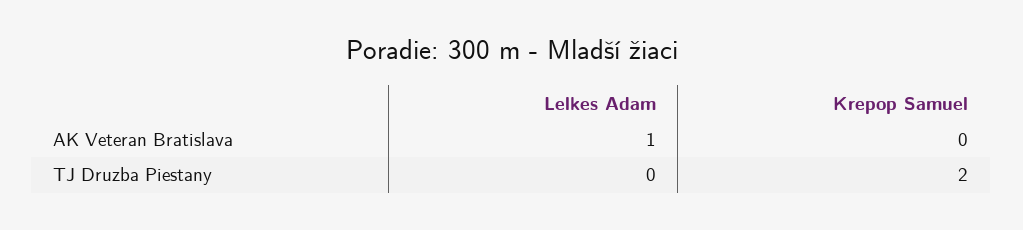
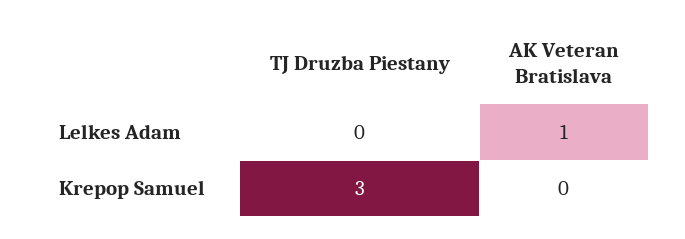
  {
    "Lelkes Adam": {
      "AK Veteran Bratislava": 1,
      "TJ Druzba Piestany": 0
    },
    "Krepop Samuel": {
      "AK Veteran Bratislava": 0,
-     "TJ Druzba Piestany": 2
+     "TJ Druzba Piestany": 3
    }
  }

